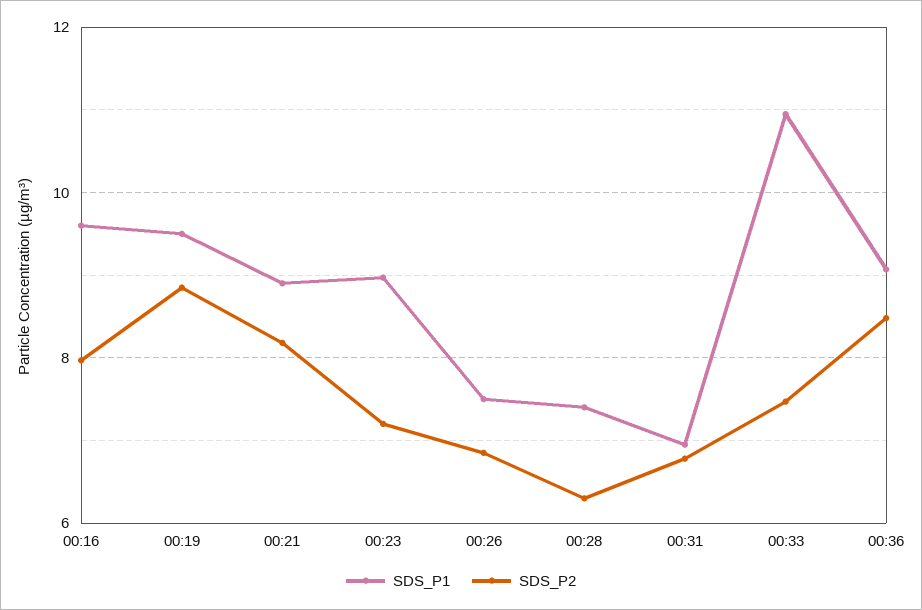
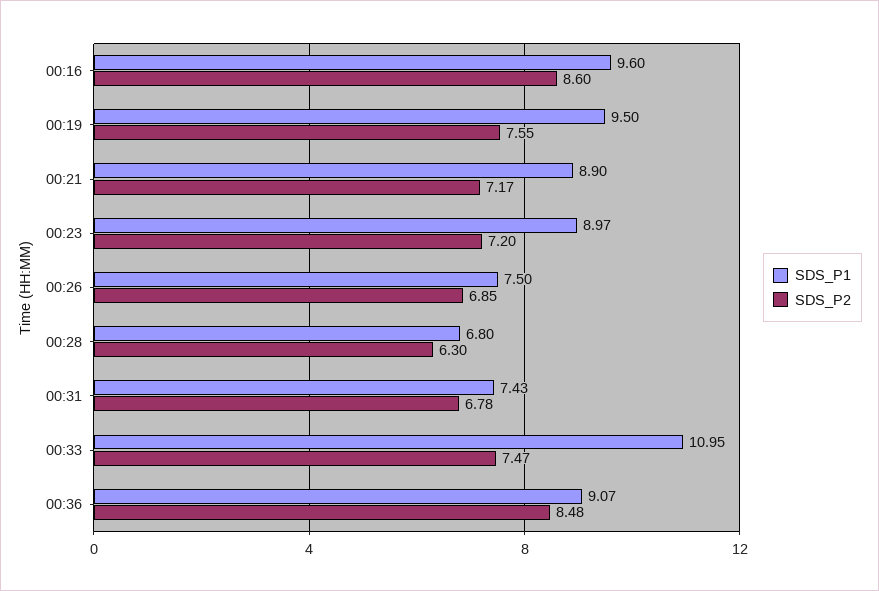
  {
    "SDS_P1": {
      "00:16": 9.6,
      "00:19": 9.5,
      "00:21": 8.9,
      "00:23": 8.97,
      "00:26": 7.5,
-     "00:28": 7.4,
+     "00:28": 6.8,
-     "00:31": 7,
+     "00:31": 7.43,
      "00:33": 10.95,
      "00:36": 9.07
    },
    "SDS_P2": {
-     "00:16": 8,
+     "00:16": 8.6,
-     "00:19": 8.8,
+     "00:19": 7.55,
-     "00:21": 8.2,
+     "00:21": 7.17,
      "00:23": 7.2,
      "00:26": 6.85,
      "00:28": 6.3,
      "00:31": 6.78,
      "00:33": 7.47,
      "00:36": 8.48
    }
  }

